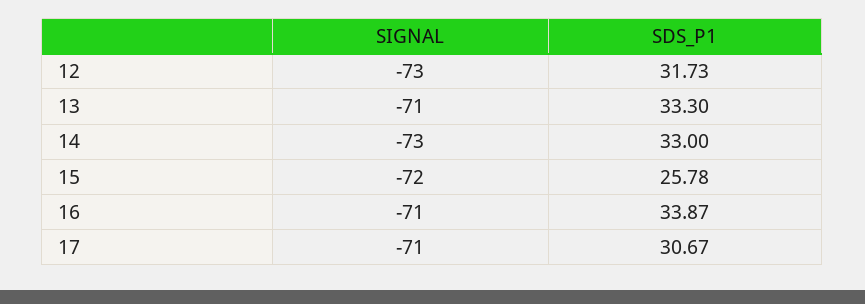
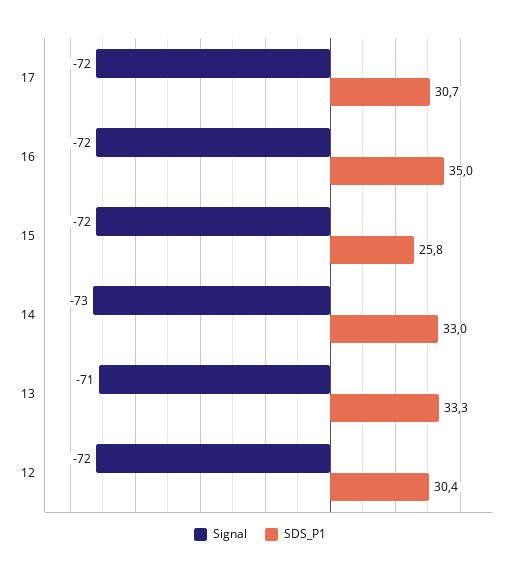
  {
    "SIGNAL": {
-     "12": -73,
+     "12": -72,
      "13": -71,
      "14": -73,
      "15": -72,
-     "16": -71,
+     "16": -72,
-     "17": -71
+     "17": -72
    },
    "SDS_P1": {
-     "12": 31.73,
+     "12": 30.4,
      "13": 33.3,
      "14": 33,
      "15": 25.78,
-     "16": 33.87,
+     "16": 35,
      "17": 30.67
    }
  }

